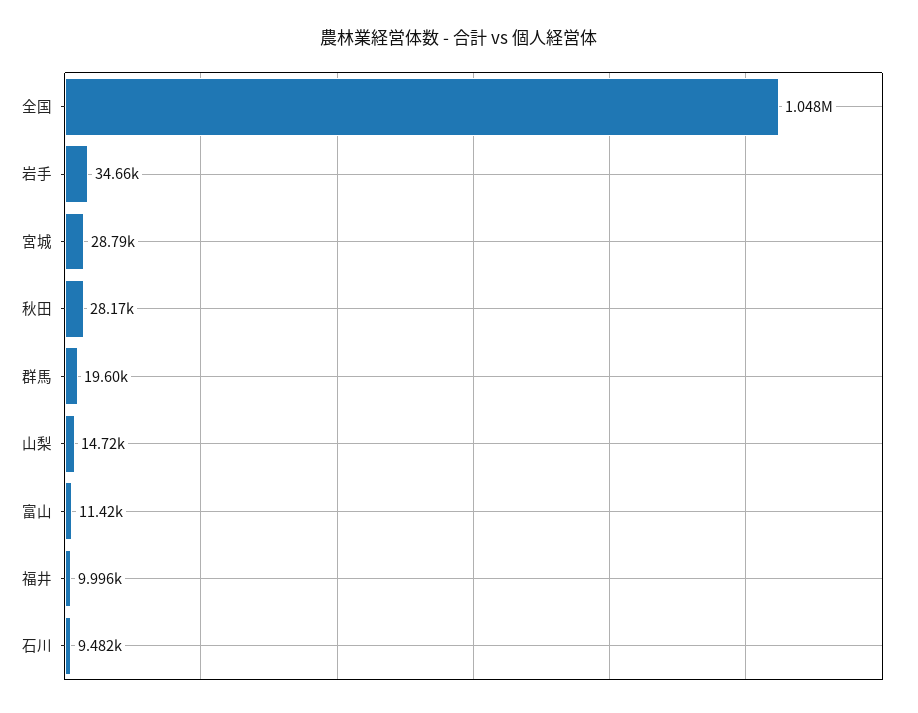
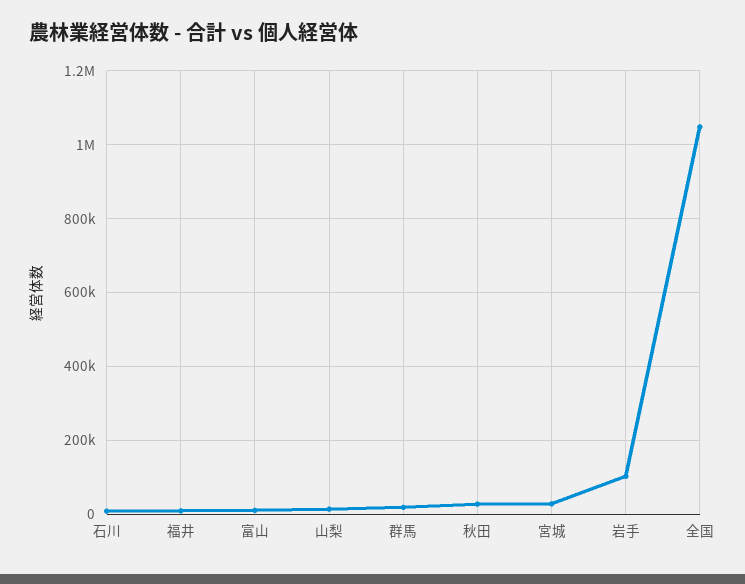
  {
    "全国": 1048000,
-   "岩手": 34660,
+   "岩手": 100000,
    "宮城": 28790,
    "秋田": 28170,
    "群馬": 19600,
    "山梨": 14720,
    "富山": 11420,
    "福井": 9996,
    "石川": 9482
  }

